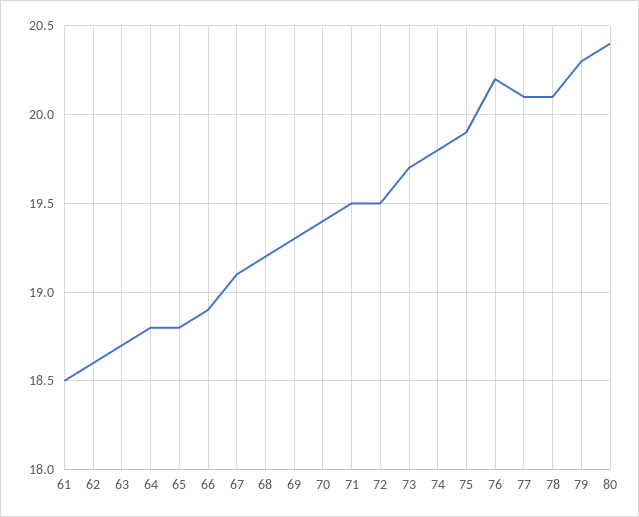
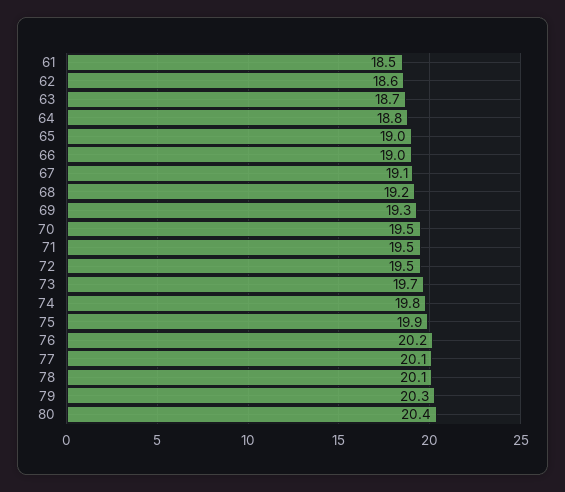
  {
    "61": 18.5,
    "62": 18.6,
    "63": 18.7,
    "64": 18.8,
-   "65": 18.8,
+   "65": 19,
-   "66": 18.9,
+   "66": 19,
    "67": 19.1,
    "68": 19.2,
    "69": 19.3,
-   "70": 19.4,
+   "70": 19.5,
    "71": 19.5,
    "72": 19.5,
    "73": 19.7,
    "74": 19.8,
    "75": 19.9,
    "76": 20.2,
    "77": 20.1,
    "78": 20.1,
    "79": 20.3,
    "80": 20.4
  }

